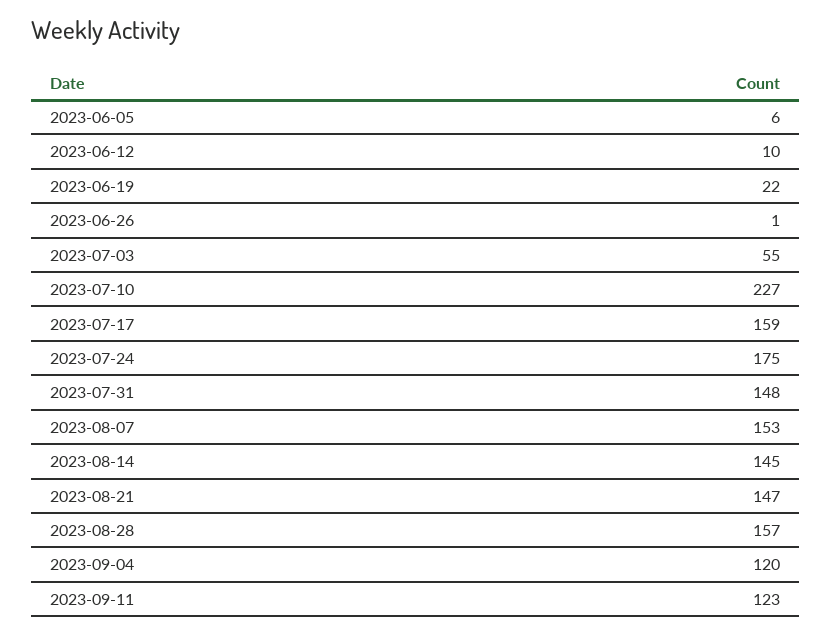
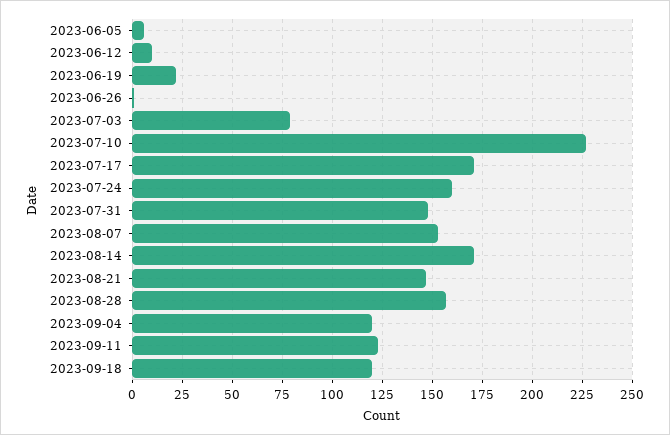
  {
    "2023-06-05": 6,
    "2023-06-12": 10,
    "2023-06-19": 22,
    "2023-06-26": 1,
-   "2023-07-03": 55,
+   "2023-07-03": 80,
    "2023-07-10": 227,
-   "2023-07-17": 159,
+   "2023-07-17": 170,
-   "2023-07-24": 175,
+   "2023-07-24": 160,
    "2023-07-31": 148,
    "2023-08-07": 153,
-   "2023-08-14": 145,
+   "2023-08-14": 170,
    "2023-08-21": 147,
    "2023-08-28": 157,
    "2023-09-04": 120,
-   "2023-09-11": 123
+   "2023-09-11": 123,
+   "2023-09-18": 120
  }

